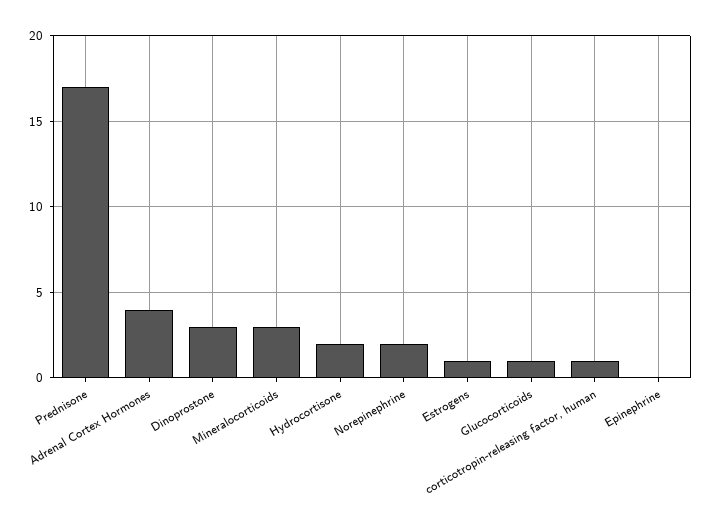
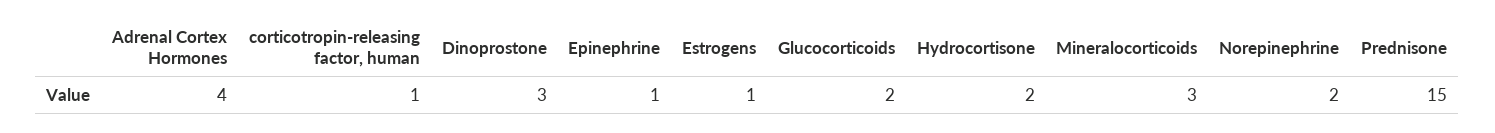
  {
-   "Prednisone": 17,
+   "Prednisone": 15,
    "Adrenal Cortex Hormones": 4,
    "Dinoprostone": 3,
    "Mineralocorticoids": 3,
    "Hydrocortisone": 2,
    "Norepinephrine": 2,
    "Estrogens": 1,
-   "Glucocorticoids": 1,
+   "Glucocorticoids": 2,
    "corticotropin-releasing factor, human": 1,
-   "Epinephrine": 0
+   "Epinephrine": 1
  }

